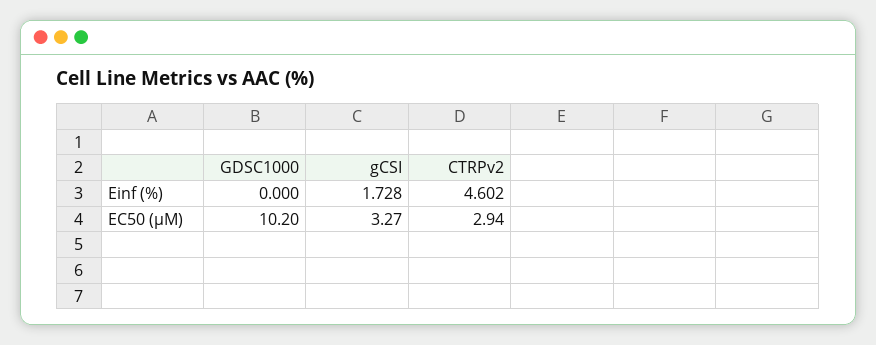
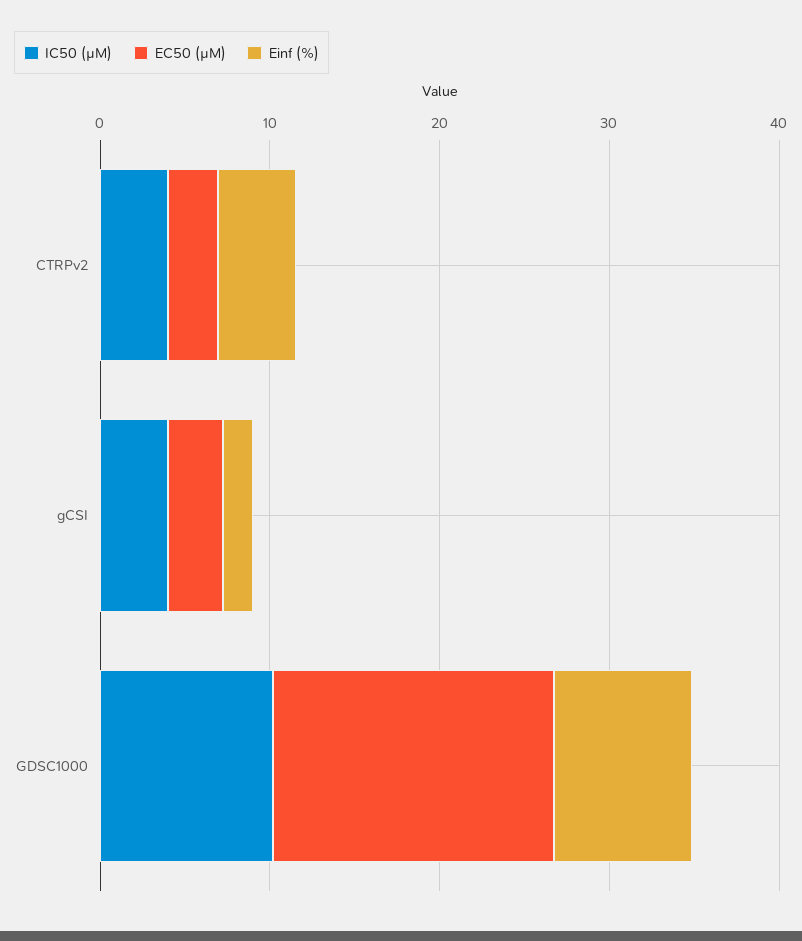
  {
    "Einf (%)": {
-     "GDSC1000": 0,
+     "GDSC1000": 8,
      "gCSI": 1.728,
      "CTRPv2": 4.602
    },
    "EC50 (µM)": {
-     "GDSC1000": 10.2,
+     "GDSC1000": 16,
      "gCSI": 3.27,
      "CTRPv2": 2.94
-   }
+   },
+   "IC50 (µM)": {
+     "CTRPv2": 4,
+     "gCSI": 4,
+     "GDSC1000": 10
+   }
  }

